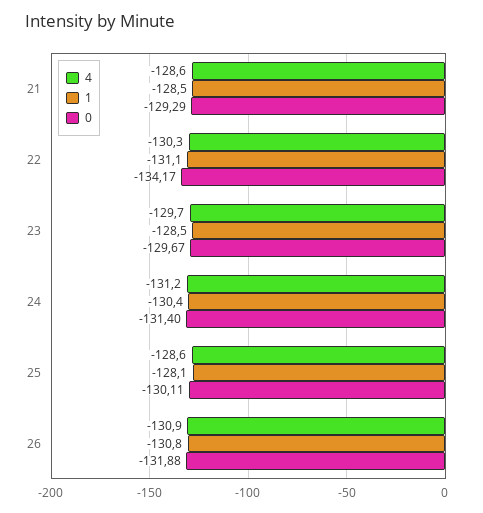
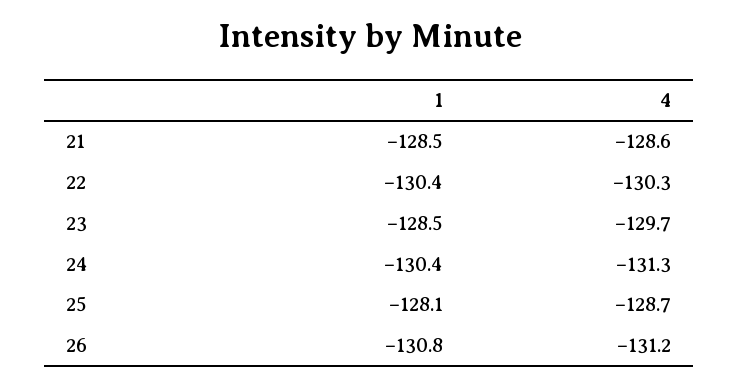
  {
    "4": {
      "21": -128.6,
      "22": -130.3,
      "23": -129.7,
-     "24": -131.2,
+     "24": -131.3,
-     "25": -128.6,
+     "25": -128.7,
-     "26": -130.9
+     "26": -131.2
    },
    "1": {
      "21": -128.5,
-     "22": -131.1,
+     "22": -130.4,
      "23": -128.5,
      "24": -130.4,
      "25": -128.1,
      "26": -130.8
-   },
+   }
-   "0": {
-     "21": -129.29,
-     "22": -134.17,
-     "23": -129.67,
-     "24": -131.4,
-     "25": -130.11,
-     "26": -131.88
-   }
  }

